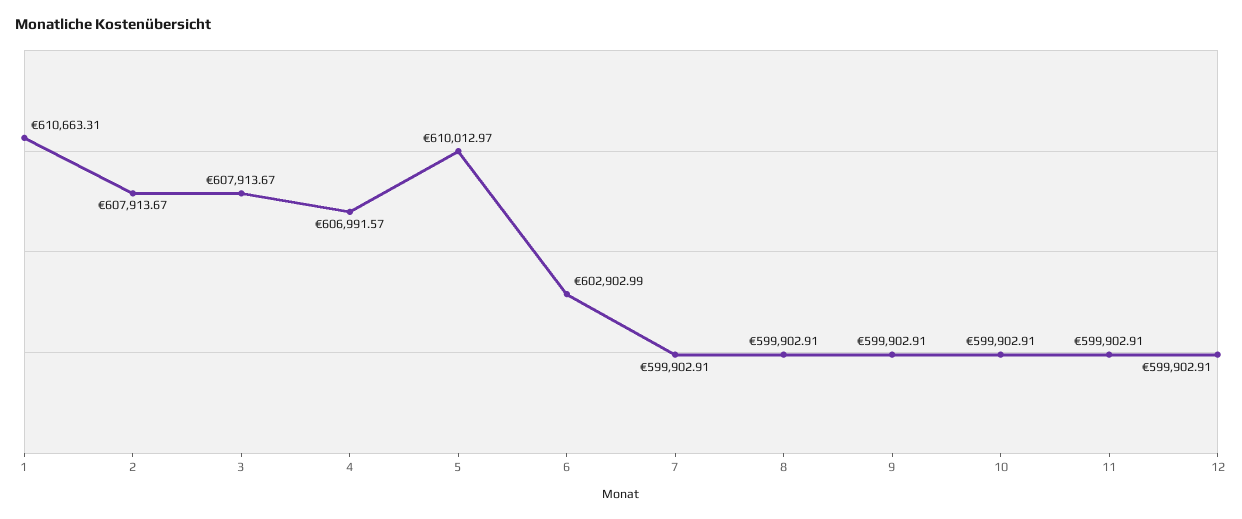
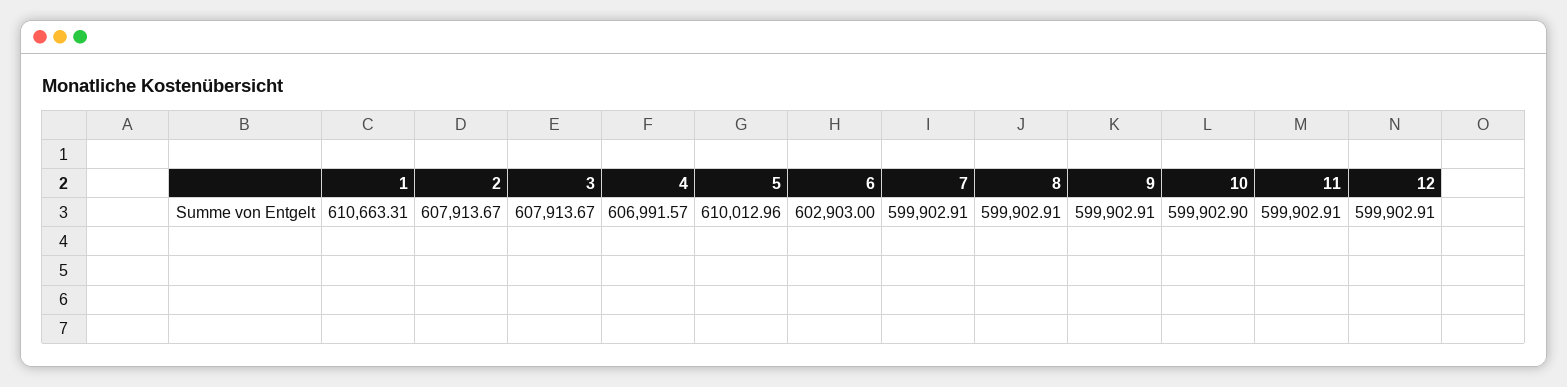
  {
    "1": 610663.31,
    "2": 607913.67,
    "3": 607913.67,
    "4": 606991.57,
-   "5": 610012.97,
+   "5": 610012.96,
-   "6": 602902.99,
+   "6": 602903,
    "7": 599902.91,
    "8": 599902.91,
    "9": 599902.91,
-   "10": 599902.91,
+   "10": 599902.9,
    "11": 599902.91,
    "12": 599902.91
  }

